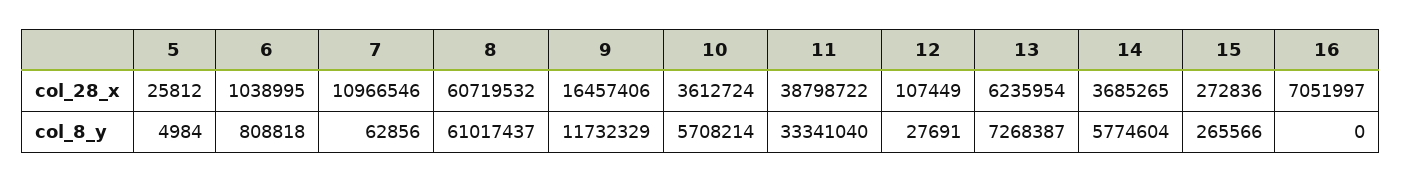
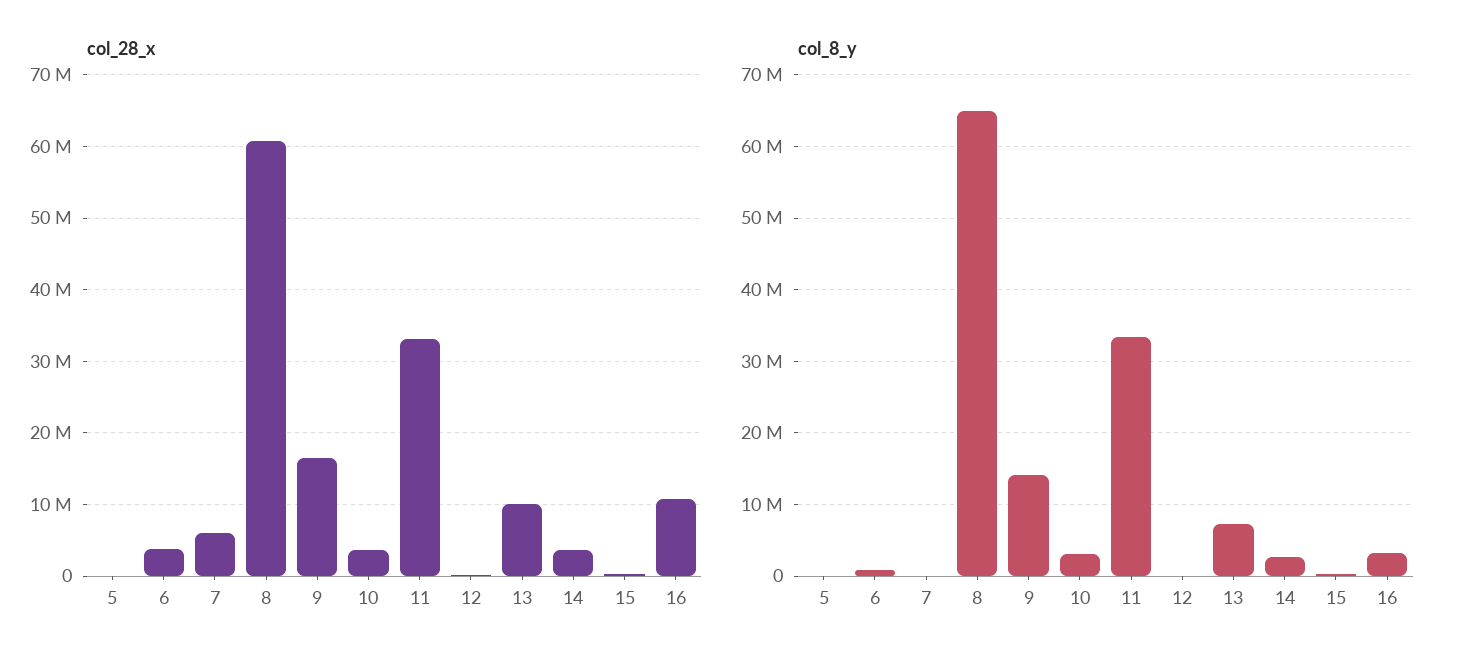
  {
    "col_28_x": {
      "5": 25812,
-     "6": 1038995,
+     "6": 4000000,
-     "7": 10966546,
+     "7": 6000000,
      "8": 60719532,
      "9": 16457406,
      "10": 3612724,
-     "11": 38798722,
+     "11": 33000000,
      "12": 107449,
-     "13": 6235954,
+     "13": 10000000,
      "14": 3685265,
      "15": 272836,
-     "16": 7051997
+     "16": 11000000
    },
    "col_8_y": {
      "5": 4984,
      "6": 808818,
      "7": 62856,
-     "8": 61017437,
+     "8": 65000000,
-     "9": 11732329,
+     "9": 14000000,
-     "10": 5708214,
+     "10": 3000000,
      "11": 33341040,
      "12": 27691,
      "13": 7268387,
-     "14": 5774604,
+     "14": 3000000,
      "15": 265566,
-     "16": 0
+     "16": 3000000
    }
  }

